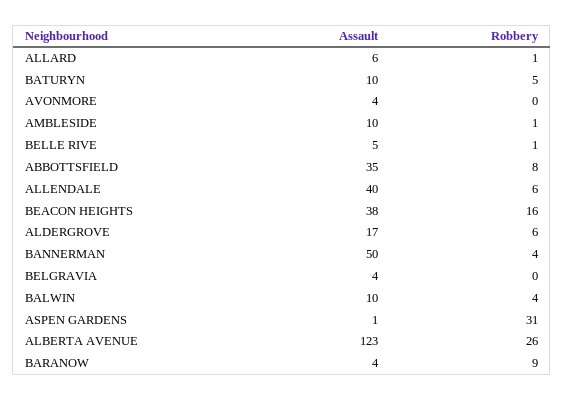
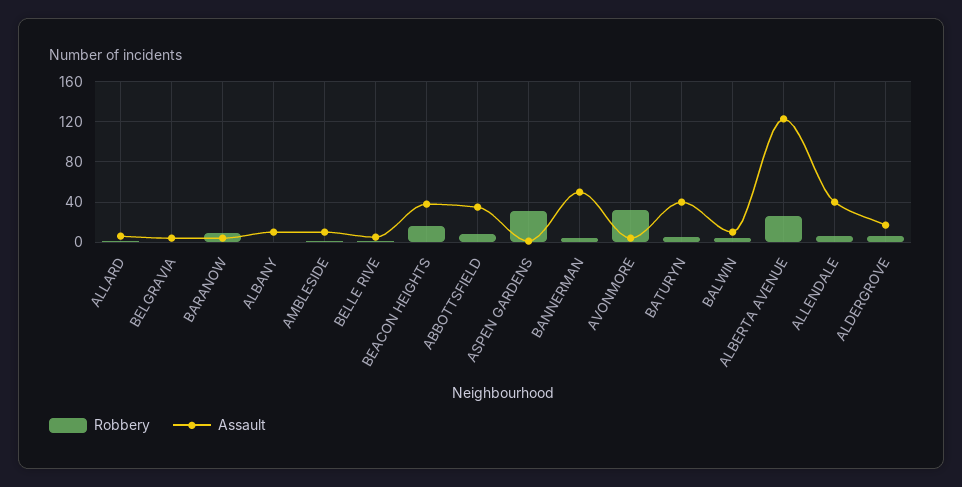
  {
    "Assault": {
      "ALLARD": 6,
-     "BATURYN": 10,
+     "BATURYN": 40,
      "AVONMORE": 4,
      "AMBLESIDE": 10,
      "BELLE RIVE": 5,
      "ABBOTTSFIELD": 35,
      "ALLENDALE": 40,
      "BEACON HEIGHTS": 38,
      "ALDERGROVE": 17,
      "BANNERMAN": 50,
      "BELGRAVIA": 4,
      "BALWIN": 10,
      "ASPEN GARDENS": 1,
      "ALBERTA AVENUE": 123,
-     "BARANOW": 4
+     "BARANOW": 4,
+     "ALBANY": 10
    },
    "Robbery": {
      "ALLARD": 1,
      "BATURYN": 5,
-     "AVONMORE": 0,
+     "AVONMORE": 30,
      "AMBLESIDE": 1,
      "BELLE RIVE": 1,
      "ABBOTTSFIELD": 8,
      "ALLENDALE": 6,
      "BEACON HEIGHTS": 16,
      "ALDERGROVE": 6,
      "BANNERMAN": 4,
      "BELGRAVIA": 0,
      "BALWIN": 4,
      "ASPEN GARDENS": 31,
      "ALBERTA AVENUE": 26,
-     "BARANOW": 9
+     "BARANOW": 9,
+     "ALBANY": 0
    }
  }

